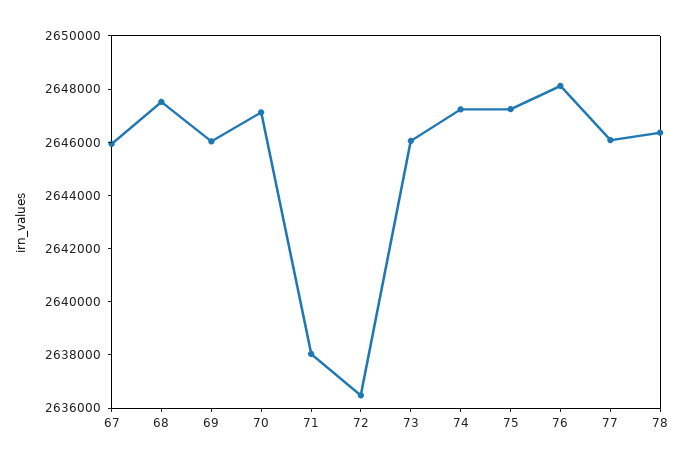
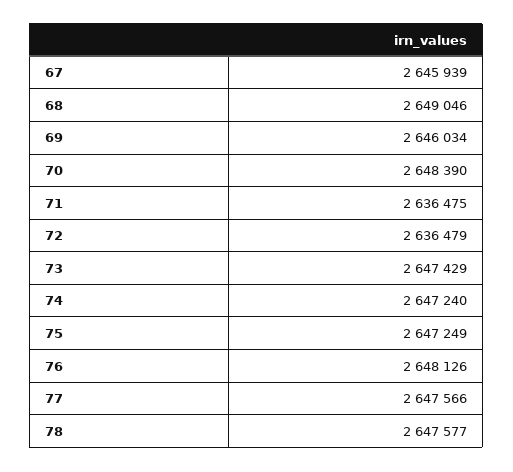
  {
    "67": 2645939,
-   "68": 2647500,
+   "68": 2649046,
    "69": 2646034,
-   "70": 2647000,
+   "70": 2648390,
-   "71": 2638000,
+   "71": 2636475,
    "72": 2636479,
-   "73": 2646000,
+   "73": 2647429,
    "74": 2647240,
    "75": 2647249,
    "76": 2648126,
-   "77": 2646000,
+   "77": 2647566,
-   "78": 2646500
+   "78": 2647577
  }

